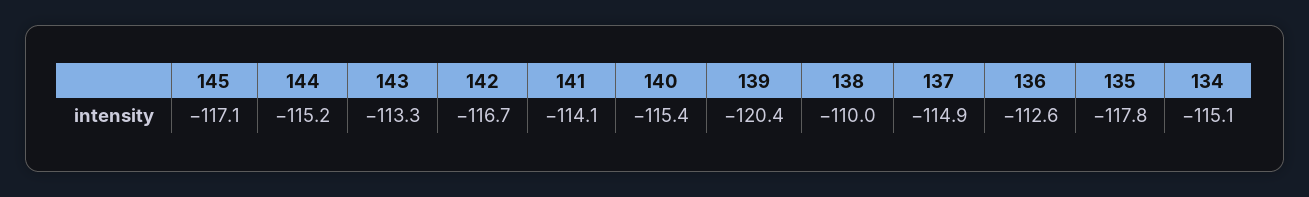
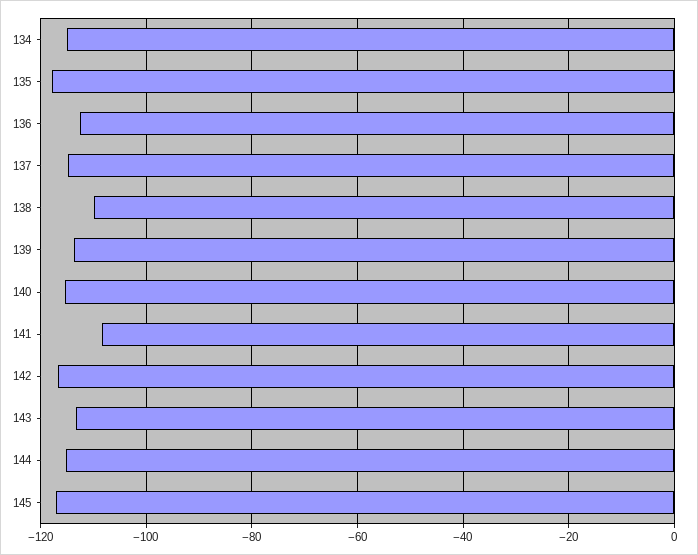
  {
    "145": -117.1,
    "144": -115.2,
    "143": -113.3,
    "142": -116.7,
-   "141": -114.1,
+   "141": -108,
    "140": -115.4,
-   "139": -120.4,
+   "139": -114,
    "138": -110,
    "137": -114.9,
    "136": -112.6,
    "135": -117.8,
    "134": -115.1
  }

